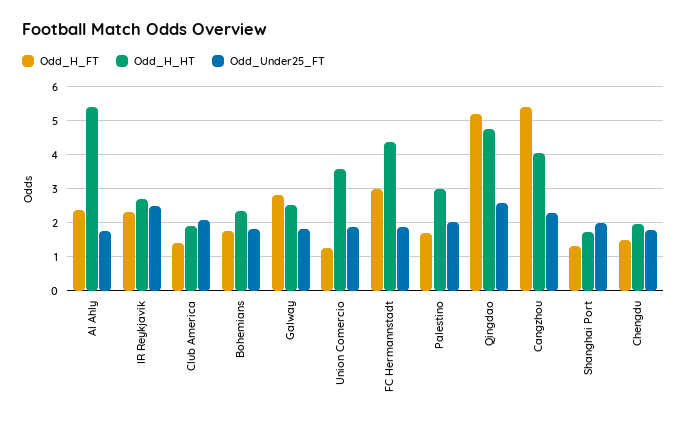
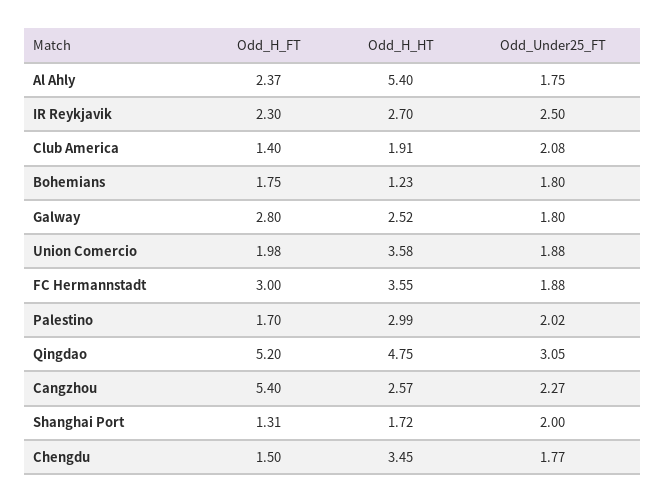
  {
    "Odd_H_FT": {
      "Al Ahly": 2.37,
      "IR Reykjavik": 2.3,
      "Club America": 1.4,
      "Bohemians": 1.75,
      "Galway": 2.8,
-     "Union Comercio": 1.2,
+     "Union Comercio": 1.98,
      "FC Hermannstadt": 3,
      "Palestino": 1.7,
      "Qingdao": 5.2,
      "Cangzhou": 5.4,
      "Shanghai Port": 1.31,
      "Chengdu": 1.5
    },
    "Odd_H_HT": {
      "Al Ahly": 5.4,
      "IR Reykjavik": 2.7,
      "Club America": 1.91,
-     "Bohemians": 2.4,
+     "Bohemians": 1.23,
      "Galway": 2.52,
      "Union Comercio": 3.58,
-     "FC Hermannstadt": 4.4,
+     "FC Hermannstadt": 3.55,
      "Palestino": 2.99,
      "Qingdao": 4.75,
-     "Cangzhou": 4,
+     "Cangzhou": 2.57,
      "Shanghai Port": 1.72,
-     "Chengdu": 2
+     "Chengdu": 3.45
    },
    "Odd_Under25_FT": {
      "Al Ahly": 1.75,
      "IR Reykjavik": 2.5,
      "Club America": 2.08,
      "Bohemians": 1.8,
      "Galway": 1.8,
      "Union Comercio": 1.88,
      "FC Hermannstadt": 1.88,
      "Palestino": 2.02,
-     "Qingdao": 2.6,
+     "Qingdao": 3.05,
      "Cangzhou": 2.27,
      "Shanghai Port": 2,
      "Chengdu": 1.77
    }
  }

